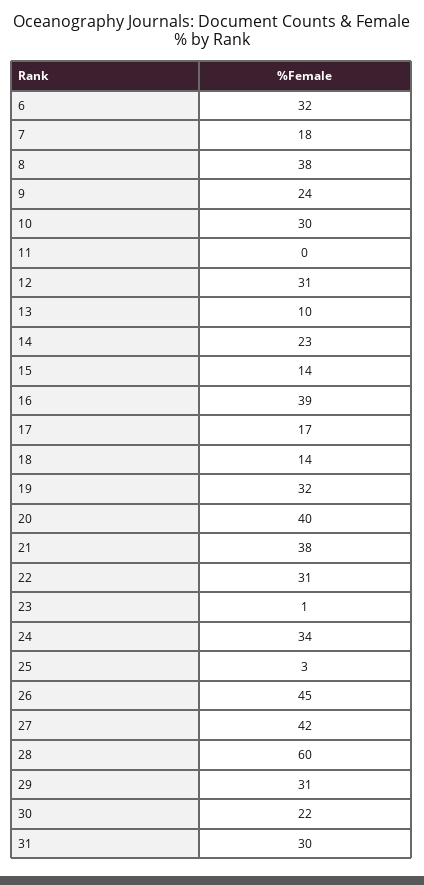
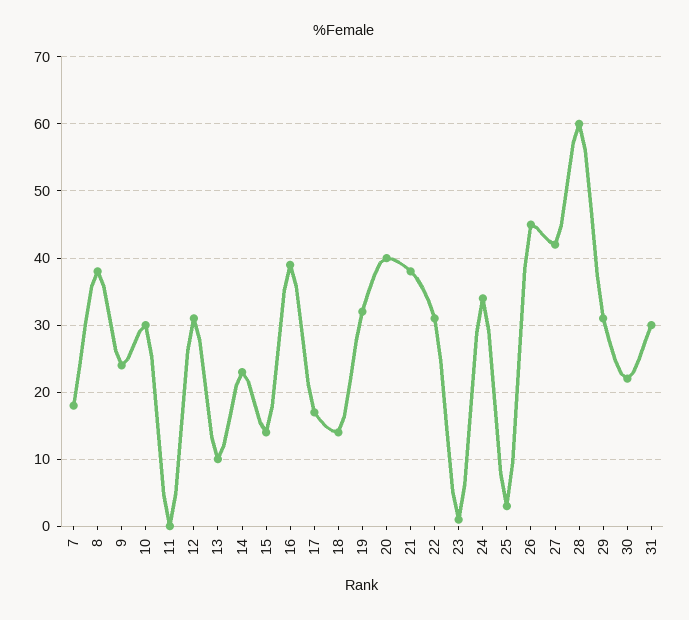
  {
-   "6": 32,
    "7": 18,
    "8": 38,
    "9": 24,
    "10": 30,
    "11": 0,
    "12": 31,
    "13": 10,
    "14": 23,
    "15": 14,
    "16": 39,
    "17": 17,
    "18": 14,
    "19": 32,
    "20": 40,
    "21": 38,
    "22": 31,
    "23": 1,
    "24": 34,
    "25": 3,
    "26": 45,
    "27": 42,
    "28": 60,
    "29": 31,
    "30": 22,
    "31": 30
  }

